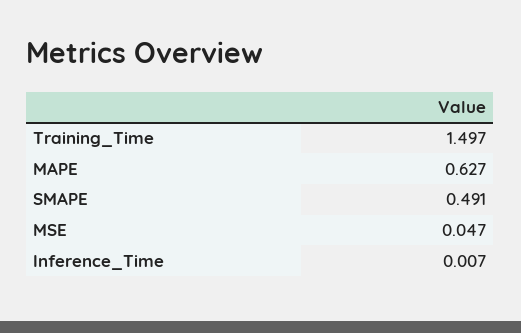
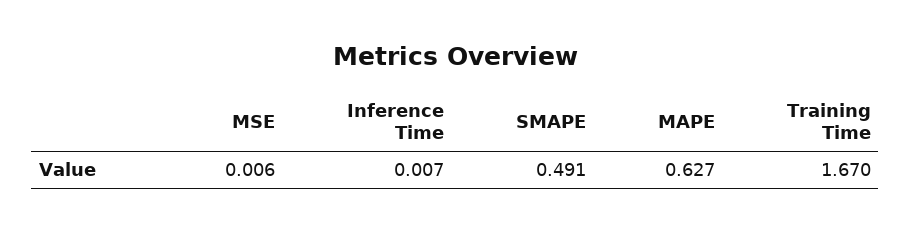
  {
-   "Training_Time": 1.497,
+   "Training_Time": 1.67,
    "MAPE": 0.627,
    "SMAPE": 0.491,
-   "MSE": 0.047,
+   "MSE": 0.006,
    "Inference_Time": 0.007
  }

